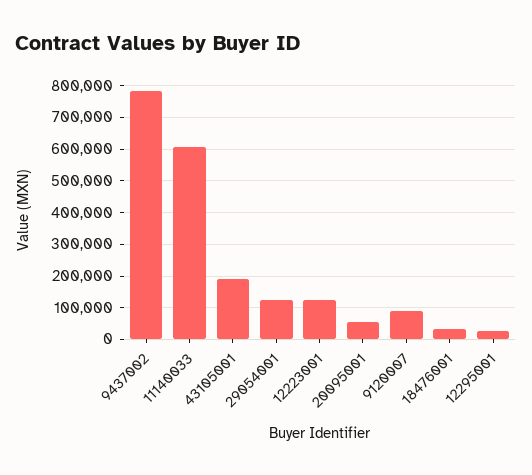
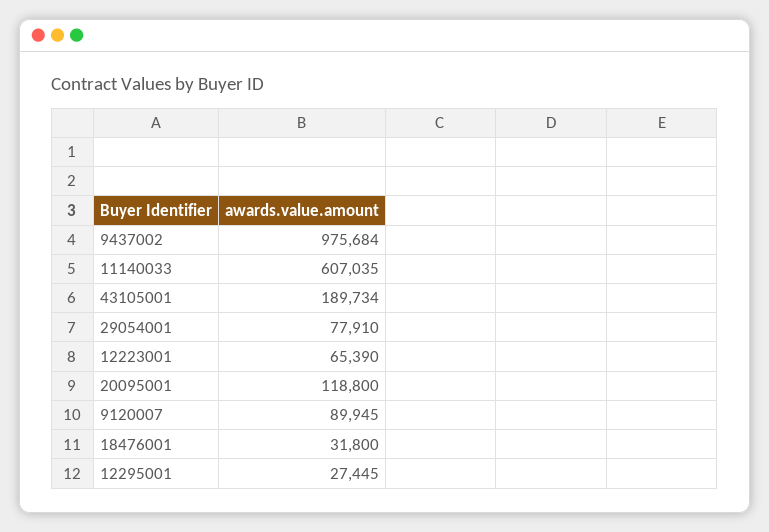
  {
-   "9437002": 780000,
+   "9437002": 975684,
    "11140033": 607035,
    "43105001": 189734,
-   "29054001": 120000,
+   "29054001": 77910,
-   "12223001": 120000,
+   "12223001": 65390,
-   "20095001": 60000,
+   "20095001": 118800,
    "9120007": 89945,
    "18476001": 31800,
    "12295001": 27445
  }

